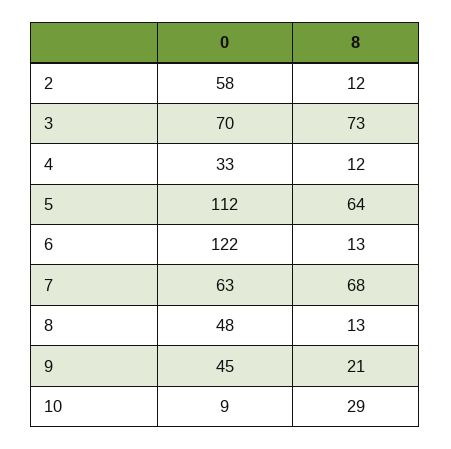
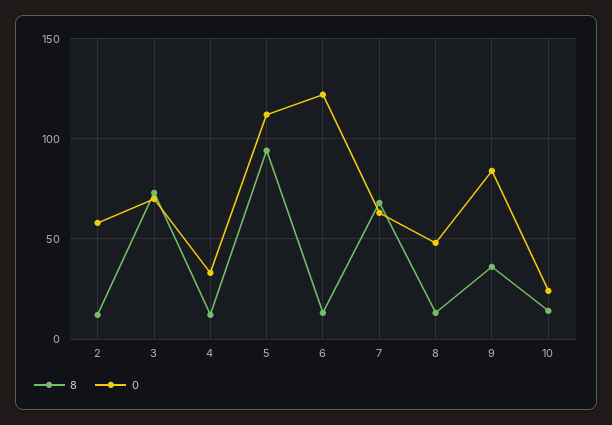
  {
    "0": {
      "2": 58,
      "3": 70,
      "4": 33,
      "5": 112,
      "6": 122,
      "7": 63,
      "8": 48,
-     "9": 45,
+     "9": 85,
-     "10": 9
+     "10": 25
    },
    "8": {
      "2": 12,
      "3": 73,
      "4": 12,
-     "5": 64,
+     "5": 95,
      "6": 13,
      "7": 68,
      "8": 13,
-     "9": 21,
+     "9": 35,
-     "10": 29
+     "10": 15
    }
  }

